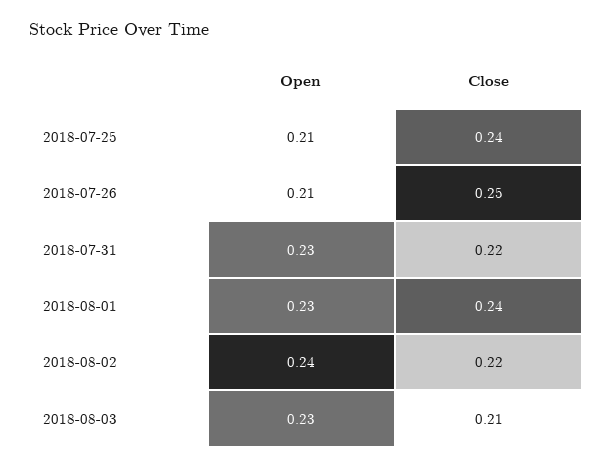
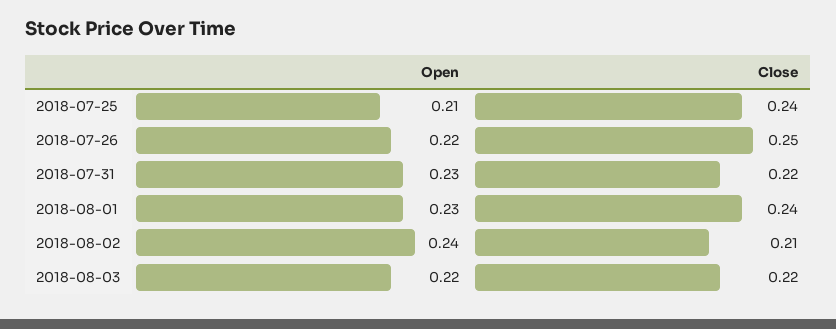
  {
    "Open": {
      "2018-07-25": 0.21,
-     "2018-07-26": 0.21,
+     "2018-07-26": 0.22,
      "2018-07-31": 0.23,
      "2018-08-01": 0.23,
      "2018-08-02": 0.24,
-     "2018-08-03": 0.23
+     "2018-08-03": 0.22
    },
    "Close": {
      "2018-07-25": 0.24,
      "2018-07-26": 0.25,
      "2018-07-31": 0.22,
      "2018-08-01": 0.24,
-     "2018-08-02": 0.22,
+     "2018-08-02": 0.21,
-     "2018-08-03": 0.21
+     "2018-08-03": 0.22
    }
  }

